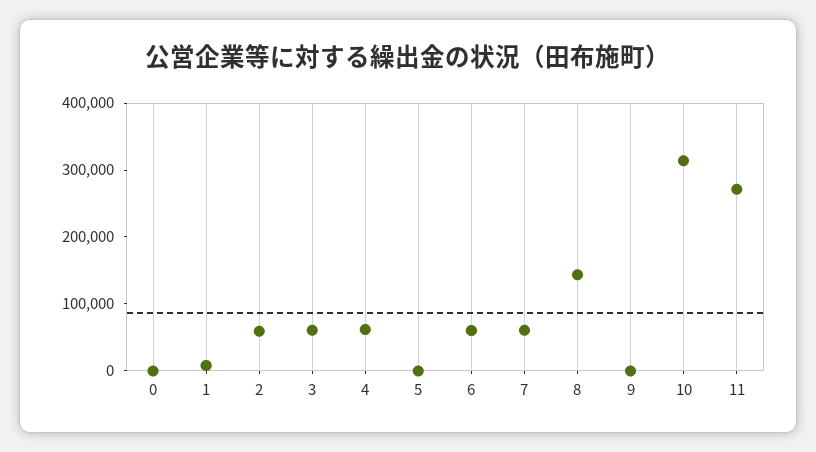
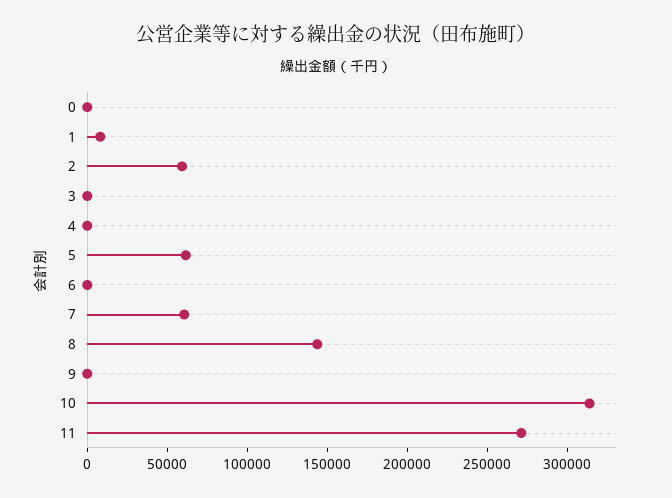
  {
    "0": 0,
    "1": 10000,
    "2": 60000,
-   "3": 60000,
+   "3": 0,
-   "4": 60000,
+   "4": 0,
-   "5": 0,
+   "5": 60000,
-   "6": 60000,
+   "6": 0,
    "7": 60000,
    "8": 140000,
    "9": 0,
    "10": 310000,
    "11": 270000
  }

